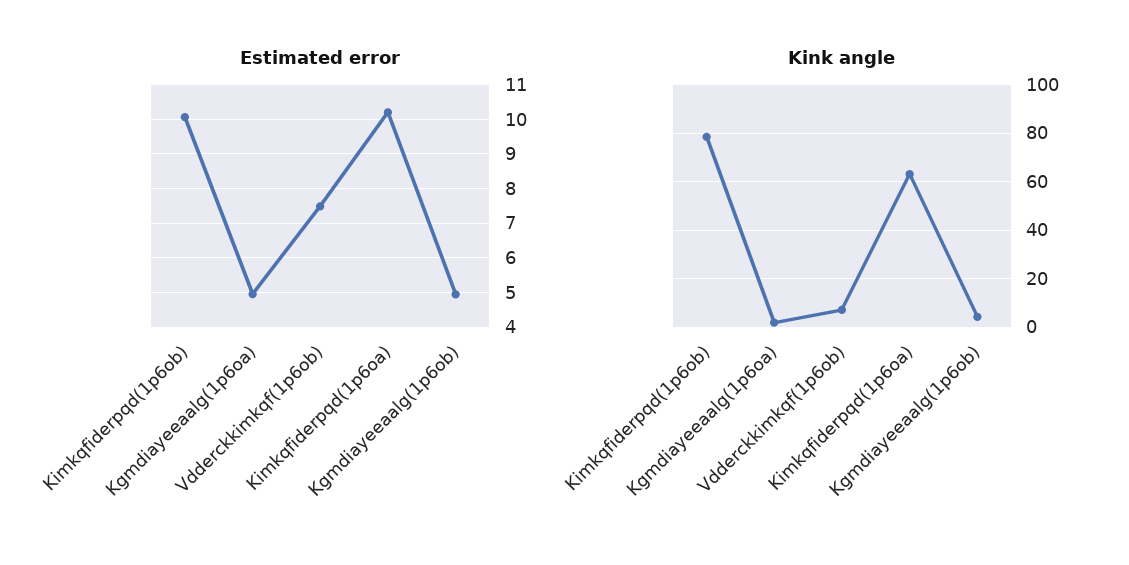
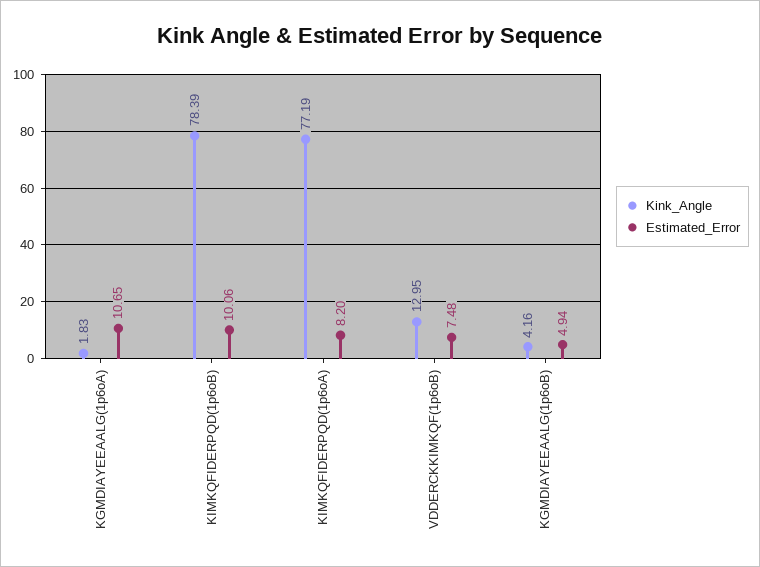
  {
    "Estimated error": {
      "Kimkqfiderpqd(1p6ob)": 10.06,
-     "Kgmdiayeeaalg(1p6oa)": 5,
+     "Kgmdiayeeaalg(1p6oa)": 10.65,
      "Vdderckkimkqf(1p6ob)": 7.48,
-     "Kimkqfiderpqd(1p6oa)": 10.2,
+     "Kimkqfiderpqd(1p6oa)": 8.2,
      "Kgmdiayeeaalg(1p6ob)": 4.94
    },
    "Kink angle": {
      "Kimkqfiderpqd(1p6ob)": 78.39,
      "Kgmdiayeeaalg(1p6oa)": 1.83,
-     "Vdderckkimkqf(1p6ob)": 7.5,
+     "Vdderckkimkqf(1p6ob)": 12.95,
-     "Kimkqfiderpqd(1p6oa)": 62.5,
+     "Kimkqfiderpqd(1p6oa)": 77.19,
      "Kgmdiayeeaalg(1p6ob)": 4.16
    }
  }

